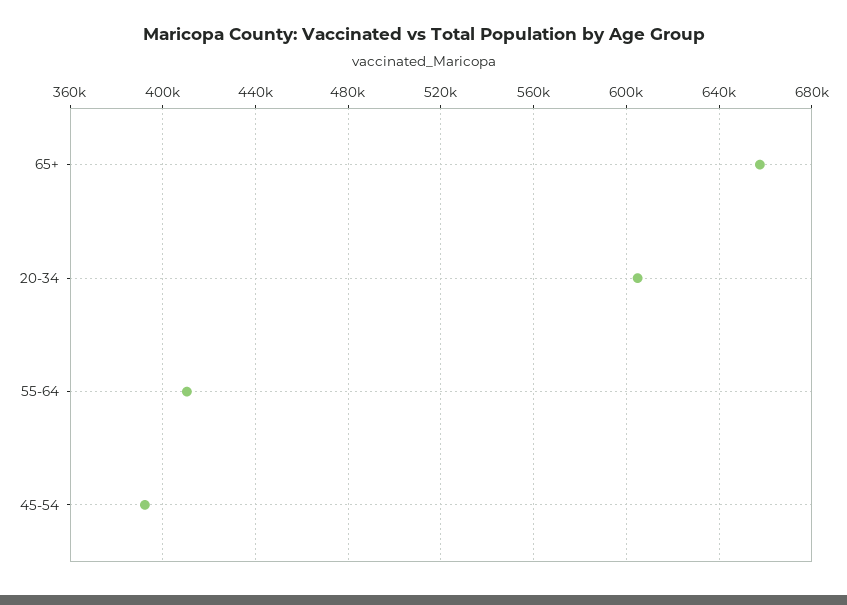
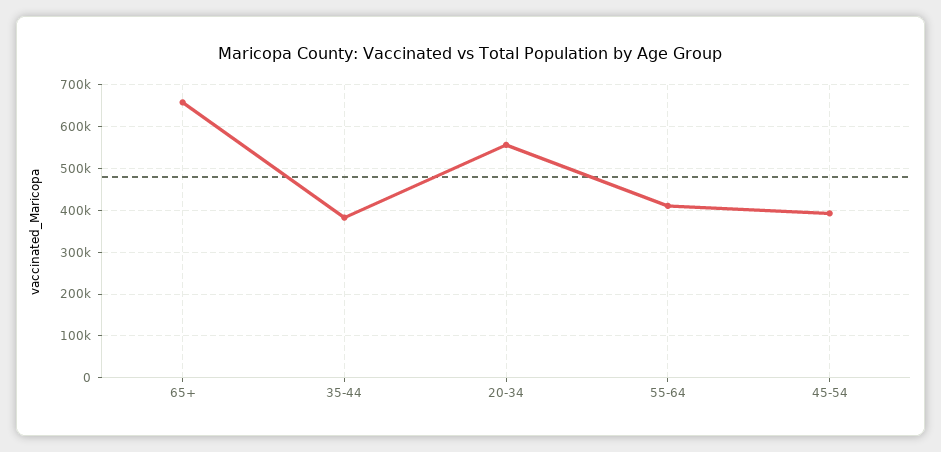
  {
    "65+": 660000,
-   "20-34": 605000,
+   "20-34": 560000,
    "55-64": 410000,
-   "45-54": 390000
+   "45-54": 390000,
+   "35-44": 380000
  }

